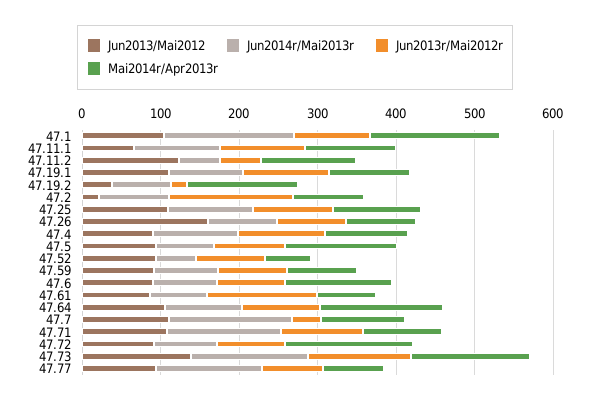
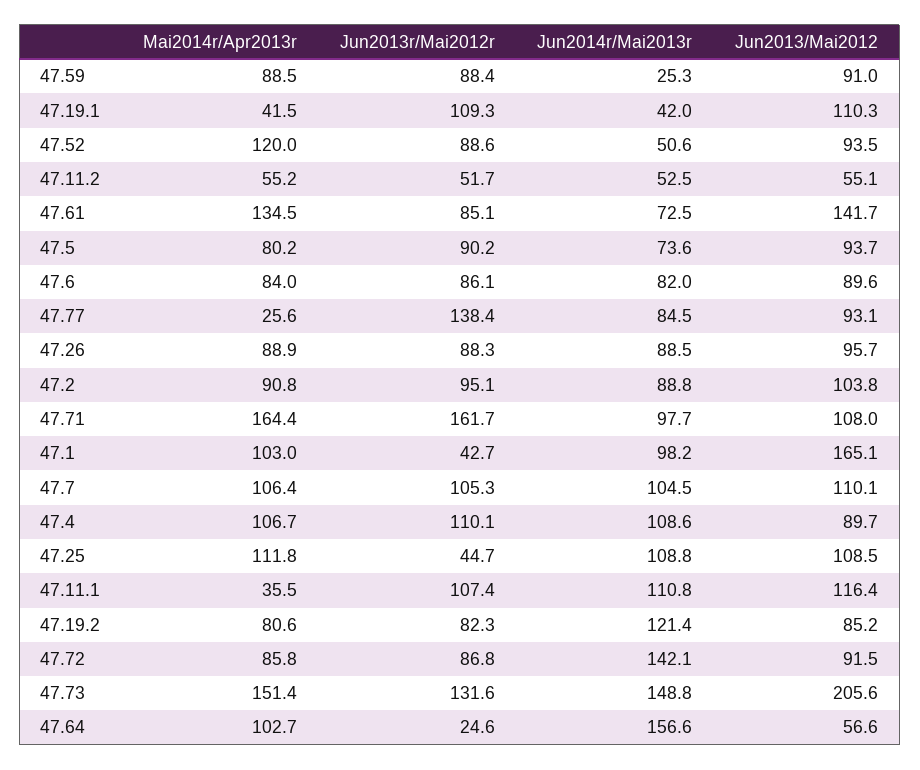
  {
    "Jun2013/Mai2012": {
-     "47.1": 100,
+     "47.1": 165.1,
-     "47.11.1": 60,
+     "47.11.1": 116.4,
-     "47.11.2": 120,
+     "47.11.2": 55.1,
      "47.19.1": 110.3,
-     "47.19.2": 40,
+     "47.19.2": 85.2,
-     "47.2": 20,
+     "47.2": 103.8,
      "47.25": 108.5,
-     "47.26": 160,
+     "47.26": 95.7,
      "47.4": 89.7,
      "47.5": 93.7,
      "47.52": 93.5,
      "47.59": 91,
      "47.6": 89.6,
-     "47.61": 80,
+     "47.61": 141.7,
-     "47.64": 100,
+     "47.64": 56.6,
      "47.7": 110.1,
      "47.71": 108,
      "47.72": 91.5,
-     "47.73": 140,
+     "47.73": 205.6,
      "47.77": 93.1
    },
    "Jun2014r/Mai2013r": {
-     "47.1": 160,
+     "47.1": 98.2,
      "47.11.1": 110.8,
      "47.11.2": 52.5,
-     "47.19.1": 100,
+     "47.19.1": 42,
-     "47.19.2": 80,
+     "47.19.2": 121.4,
      "47.2": 88.8,
      "47.25": 108.8,
      "47.26": 88.5,
      "47.4": 108.6,
      "47.5": 73.6,
      "47.52": 50.6,
-     "47.59": 80,
+     "47.59": 25.3,
      "47.6": 82,
      "47.61": 72.5,
-     "47.64": 100,
+     "47.64": 156.6,
-     "47.7": 160,
+     "47.7": 104.5,
-     "47.71": 140,
+     "47.71": 97.7,
-     "47.72": 80,
+     "47.72": 142.1,
      "47.73": 148.8,
-     "47.77": 140
+     "47.77": 84.5
    },
    "Jun2013r/Mai2012r": {
-     "47.1": 100,
+     "47.1": 42.7,
      "47.11.1": 107.4,
      "47.11.2": 51.7,
      "47.19.1": 109.3,
-     "47.19.2": 20,
+     "47.19.2": 82.3,
-     "47.2": 160,
+     "47.2": 95.1,
-     "47.25": 100,
+     "47.25": 44.7,
      "47.26": 88.3,
      "47.4": 110.1,
      "47.5": 90.2,
      "47.52": 88.6,
      "47.59": 88.4,
      "47.6": 86.1,
-     "47.61": 140,
+     "47.61": 85.1,
-     "47.64": 100,
+     "47.64": 24.6,
-     "47.7": 40,
+     "47.7": 105.3,
-     "47.71": 100,
+     "47.71": 161.7,
      "47.72": 86.8,
      "47.73": 131.6,
-     "47.77": 80
+     "47.77": 138.4
    },
    "Mai2014r/Apr2013r": {
-     "47.1": 160,
+     "47.1": 103,
-     "47.11.1": 120,
+     "47.11.1": 35.5,
-     "47.11.2": 120,
+     "47.11.2": 55.2,
-     "47.19.1": 100,
+     "47.19.1": 41.5,
-     "47.19.2": 140,
+     "47.19.2": 80.6,
      "47.2": 90.8,
      "47.25": 111.8,
      "47.26": 88.9,
      "47.4": 106.7,
-     "47.5": 140,
+     "47.5": 80.2,
-     "47.52": 60,
+     "47.52": 120,
      "47.59": 88.5,
-     "47.6": 140,
+     "47.6": 84,
-     "47.61": 80,
+     "47.61": 134.5,
-     "47.64": 160,
+     "47.64": 102.7,
      "47.7": 106.4,
-     "47.71": 100,
+     "47.71": 164.4,
-     "47.72": 160,
+     "47.72": 85.8,
      "47.73": 151.4,
-     "47.77": 80
+     "47.77": 25.6
    }
  }

